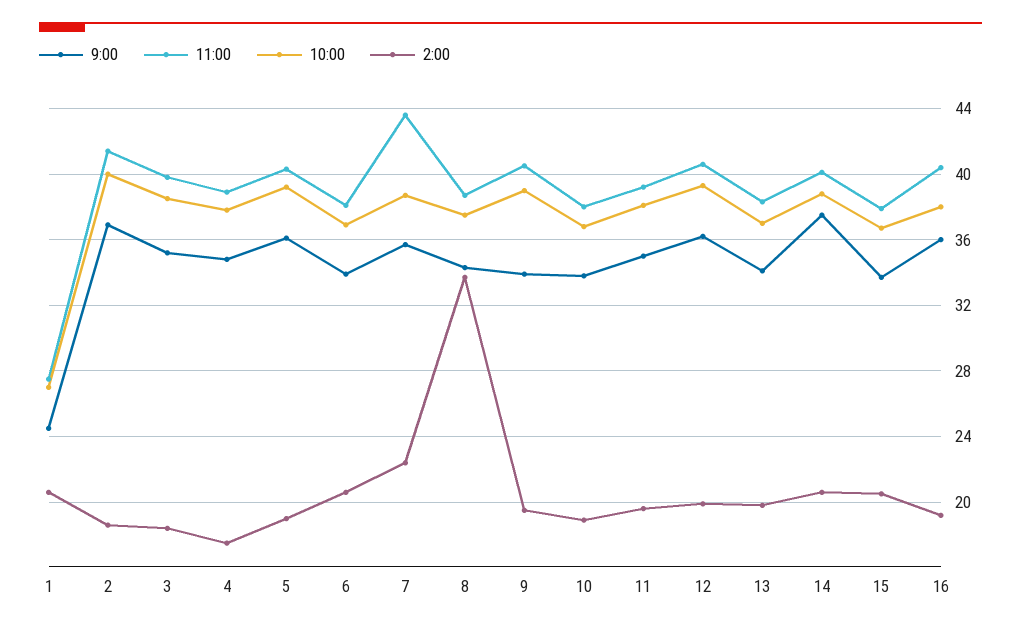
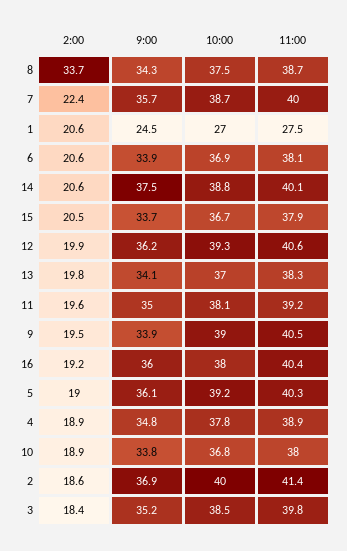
  {
    "9:00": {
      "1": 24.5,
      "2": 36.9,
      "3": 35.2,
      "4": 34.8,
      "5": 36.1,
      "6": 33.9,
      "7": 35.7,
      "8": 34.3,
      "9": 33.9,
      "10": 33.8,
      "11": 35,
      "12": 36.2,
      "13": 34.1,
      "14": 37.5,
      "15": 33.7,
      "16": 36
    },
    "11:00": {
      "1": 27.5,
      "2": 41.4,
      "3": 39.8,
      "4": 38.9,
      "5": 40.3,
      "6": 38.1,
-     "7": 43.5,
+     "7": 40,
      "8": 38.7,
      "9": 40.5,
      "10": 38,
      "11": 39.2,
      "12": 40.6,
      "13": 38.3,
      "14": 40.1,
      "15": 37.9,
      "16": 40.4
    },
    "10:00": {
      "1": 27,
      "2": 40,
      "3": 38.5,
      "4": 37.8,
      "5": 39.2,
      "6": 36.9,
      "7": 38.7,
      "8": 37.5,
      "9": 39,
      "10": 36.8,
      "11": 38.1,
      "12": 39.3,
      "13": 37,
      "14": 38.8,
      "15": 36.7,
      "16": 38
    },
    "2:00": {
      "1": 20.6,
      "2": 18.6,
      "3": 18.4,
-     "4": 17.5,
+     "4": 18.9,
      "5": 19,
      "6": 20.6,
      "7": 22.4,
      "8": 33.7,
      "9": 19.5,
      "10": 18.9,
      "11": 19.6,
      "12": 19.9,
      "13": 19.8,
      "14": 20.6,
      "15": 20.5,
      "16": 19.2
    }
  }

